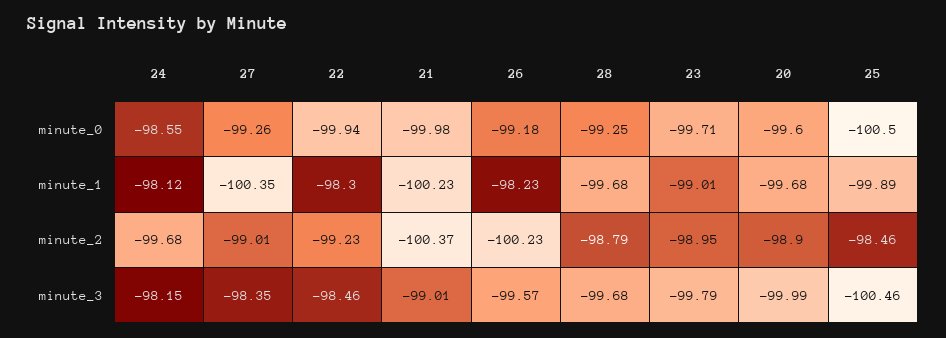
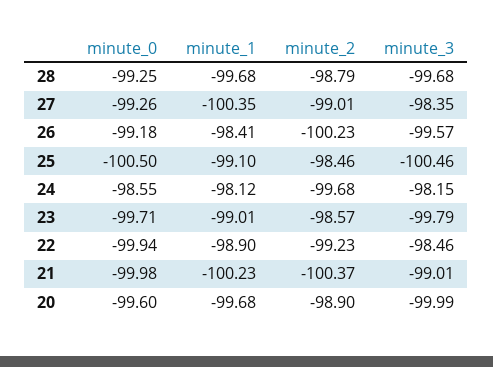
  {
    "24": {
      "minute_0": -98.55,
      "minute_1": -98.12,
      "minute_2": -99.68,
      "minute_3": -98.15
    },
    "27": {
      "minute_0": -99.26,
      "minute_1": -100.35,
      "minute_2": -99.01,
      "minute_3": -98.35
    },
    "22": {
      "minute_0": -99.94,
-     "minute_1": -98.3,
+     "minute_1": -98.9,
      "minute_2": -99.23,
      "minute_3": -98.46
    },
    "21": {
      "minute_0": -99.98,
      "minute_1": -100.23,
      "minute_2": -100.37,
      "minute_3": -99.01
    },
    "26": {
      "minute_0": -99.18,
-     "minute_1": -98.23,
+     "minute_1": -98.41,
      "minute_2": -100.23,
      "minute_3": -99.57
    },
    "28": {
      "minute_0": -99.25,
      "minute_1": -99.68,
      "minute_2": -98.79,
      "minute_3": -99.68
    },
    "23": {
      "minute_0": -99.71,
      "minute_1": -99.01,
-     "minute_2": -98.95,
+     "minute_2": -98.57,
      "minute_3": -99.79
    },
    "20": {
      "minute_0": -99.6,
      "minute_1": -99.68,
      "minute_2": -98.9,
      "minute_3": -99.99
    },
    "25": {
      "minute_0": -100.5,
-     "minute_1": -99.89,
+     "minute_1": -99.1,
      "minute_2": -98.46,
      "minute_3": -100.46
    }
  }

